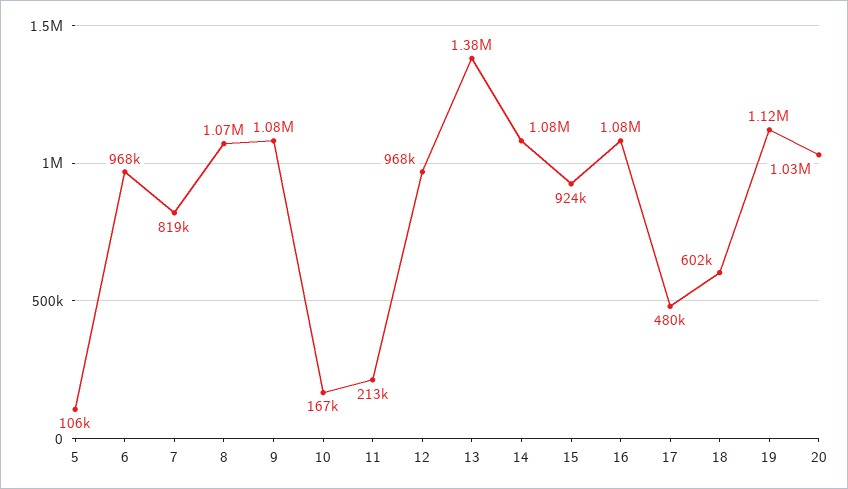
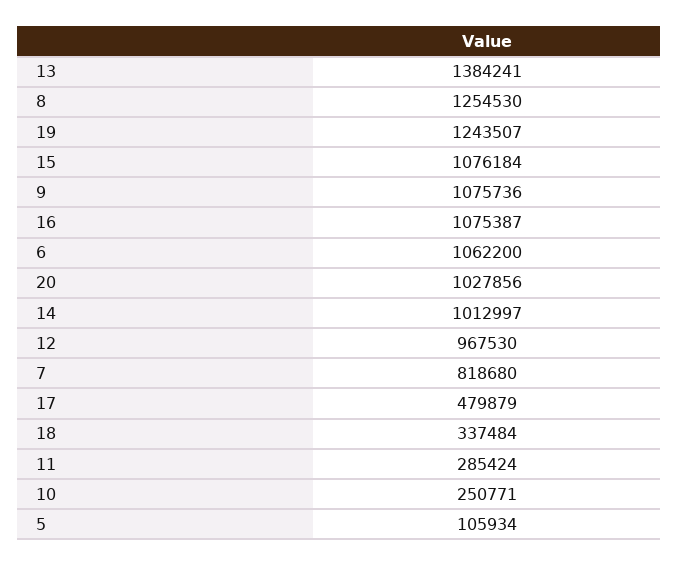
  {
    "5": 105934,
-   "6": 968000,
+   "6": 1062200,
    "7": 818680,
-   "8": 1070000,
+   "8": 1254530,
    "9": 1075736,
-   "10": 167000,
+   "10": 250771,
-   "11": 213000,
+   "11": 285424,
    "12": 967530,
    "13": 1384241,
-   "14": 1080000,
+   "14": 1012997,
-   "15": 924000,
+   "15": 1076184,
    "16": 1075387,
    "17": 479879,
-   "18": 602000,
+   "18": 337484,
-   "19": 1120000,
+   "19": 1243507,
    "20": 1027856
  }

